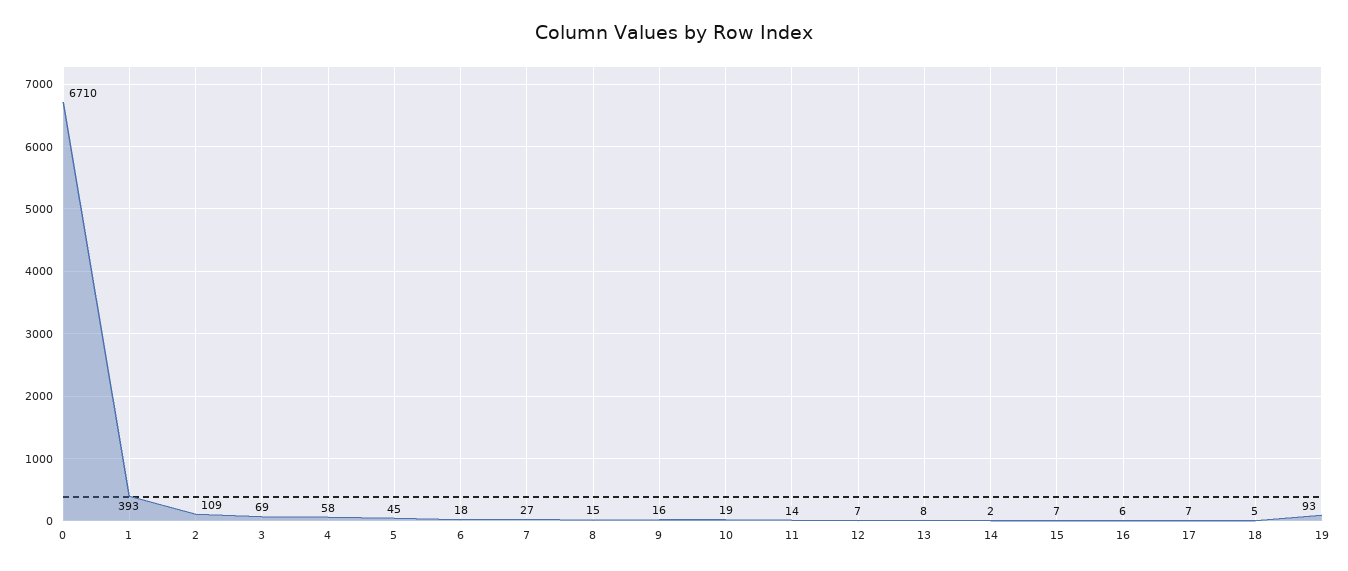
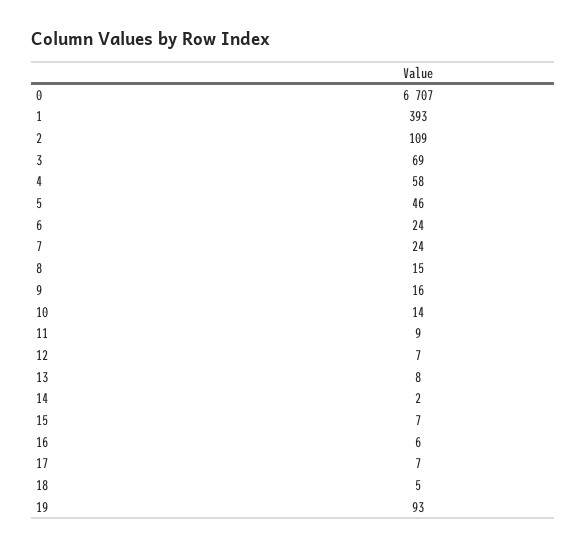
  {
-   "0": 6710,
+   "0": 6707,
    "1": 393,
    "2": 109,
    "3": 69,
    "4": 58,
-   "5": 45,
+   "5": 46,
-   "6": 18,
+   "6": 24,
-   "7": 27,
+   "7": 24,
    "8": 15,
    "9": 16,
-   "10": 19,
+   "10": 14,
-   "11": 14,
+   "11": 9,
    "12": 7,
    "13": 8,
    "14": 2,
    "15": 7,
    "16": 6,
    "17": 7,
    "18": 5,
    "19": 93
  }

